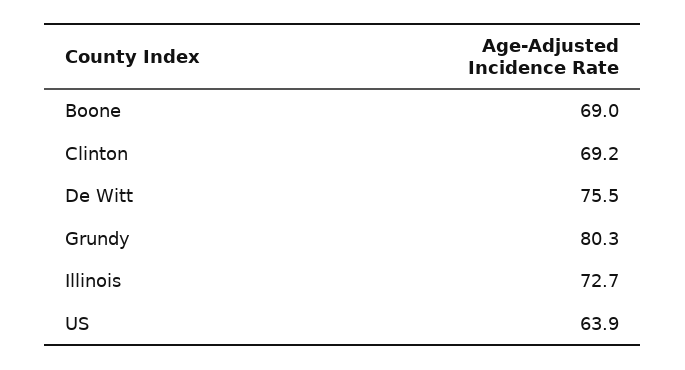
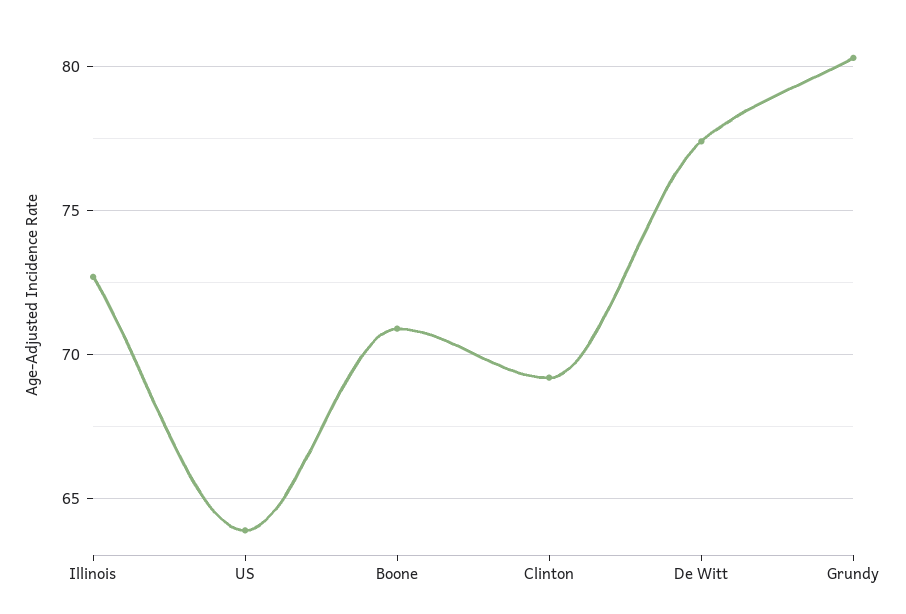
  {
-   "Boone": 69,
+   "Boone": 71,
    "Clinton": 69.2,
-   "De Witt": 75.5,
+   "De Witt": 77.5,
    "Grundy": 80.3,
    "Illinois": 72.7,
    "US": 63.9
  }

